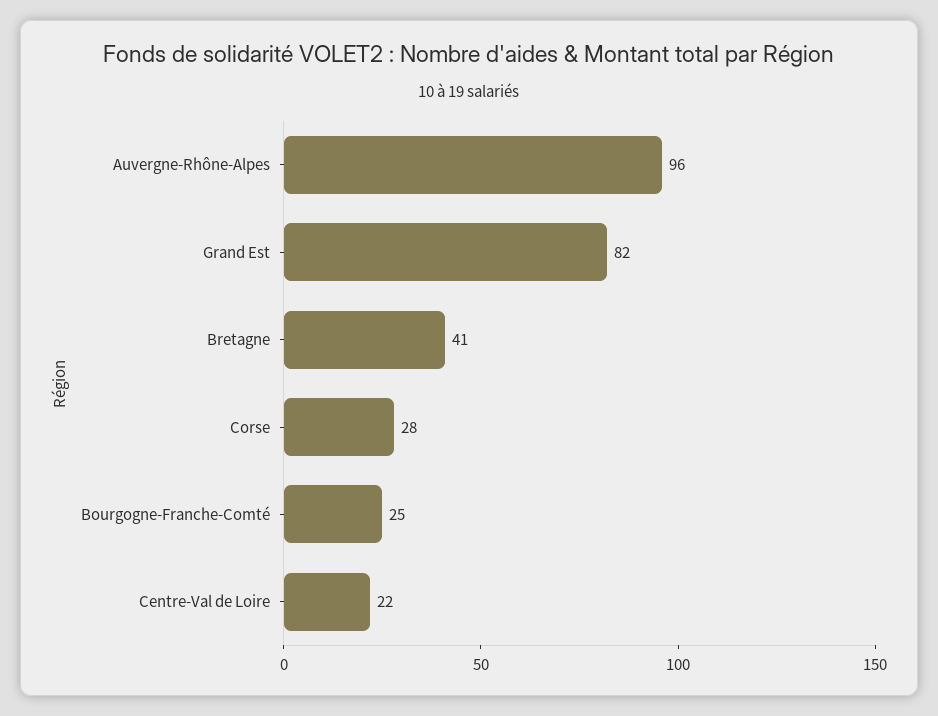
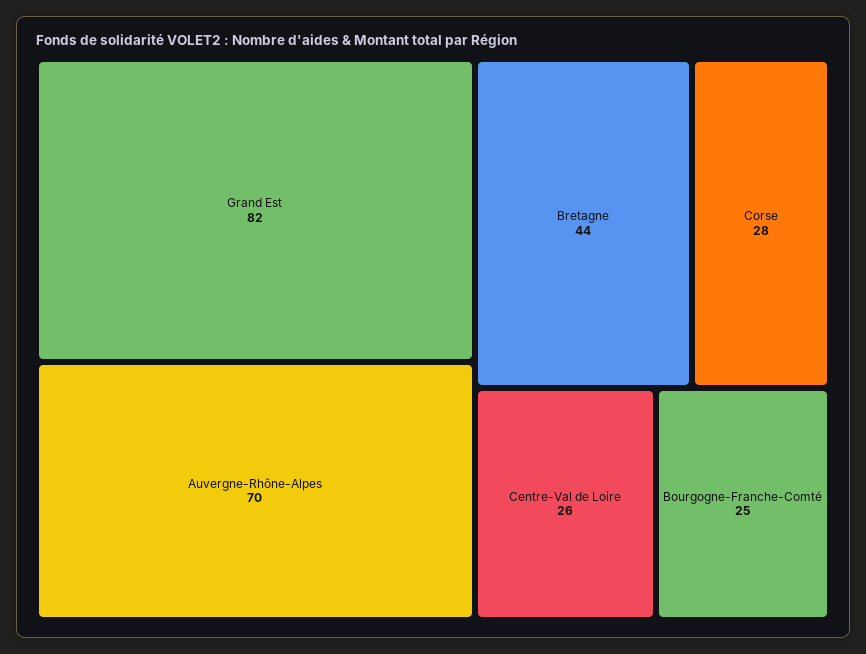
  {
-   "Auvergne-Rhône-Alpes": 96,
+   "Auvergne-Rhône-Alpes": 70,
    "Grand Est": 82,
-   "Bretagne": 41,
+   "Bretagne": 44,
    "Corse": 28,
    "Bourgogne-Franche-Comté": 25,
-   "Centre-Val de Loire": 22
+   "Centre-Val de Loire": 26
  }

